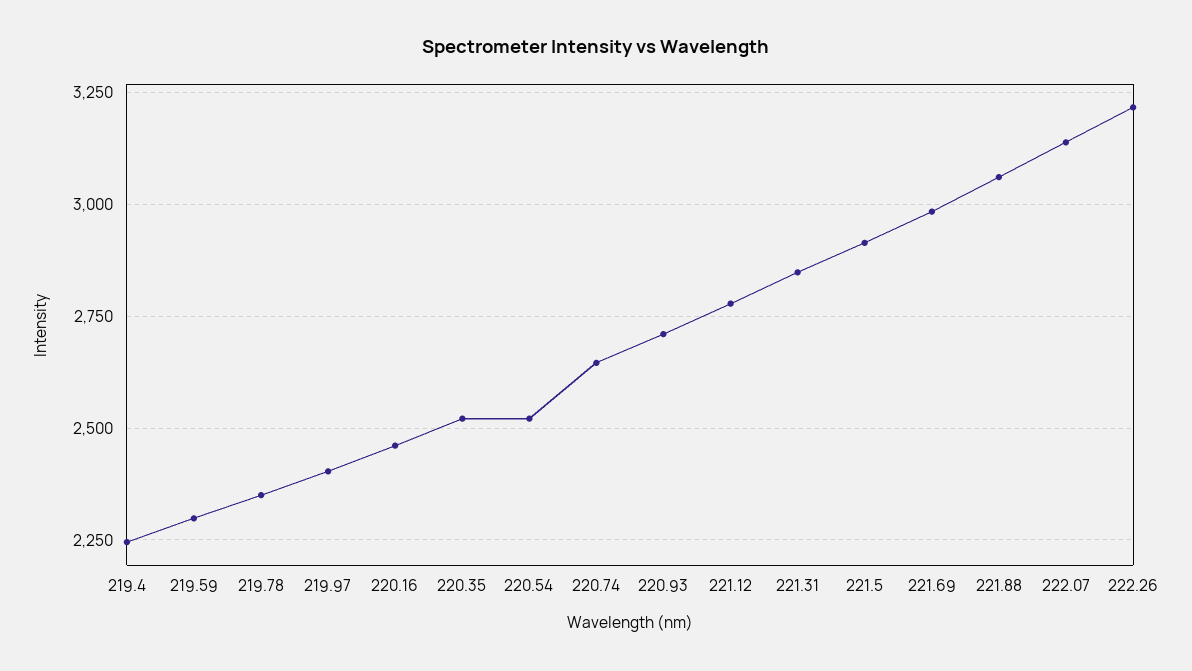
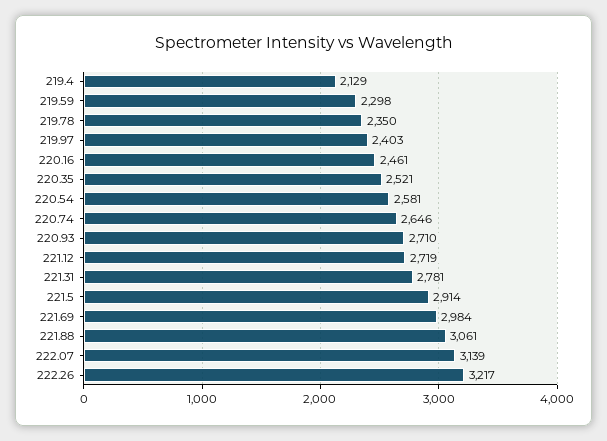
  {
-   "219.4": 2250,
+   "219.4": 2129,
    "219.59": 2298,
    "219.78": 2350,
    "219.97": 2403,
    "220.16": 2461,
    "220.35": 2521,
-   "220.54": 2525,
+   "220.54": 2581,
    "220.74": 2646,
    "220.93": 2710,
-   "221.12": 2775,
+   "221.12": 2719,
-   "221.31": 2850,
+   "221.31": 2781,
    "221.5": 2914,
    "221.69": 2984,
    "221.88": 3061,
    "222.07": 3139,
    "222.26": 3217
  }

